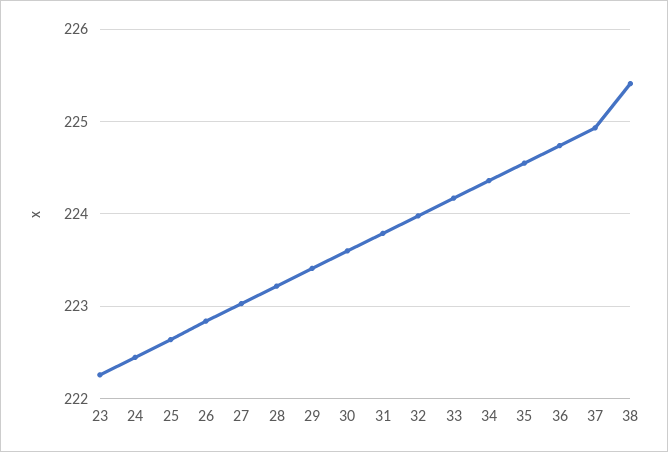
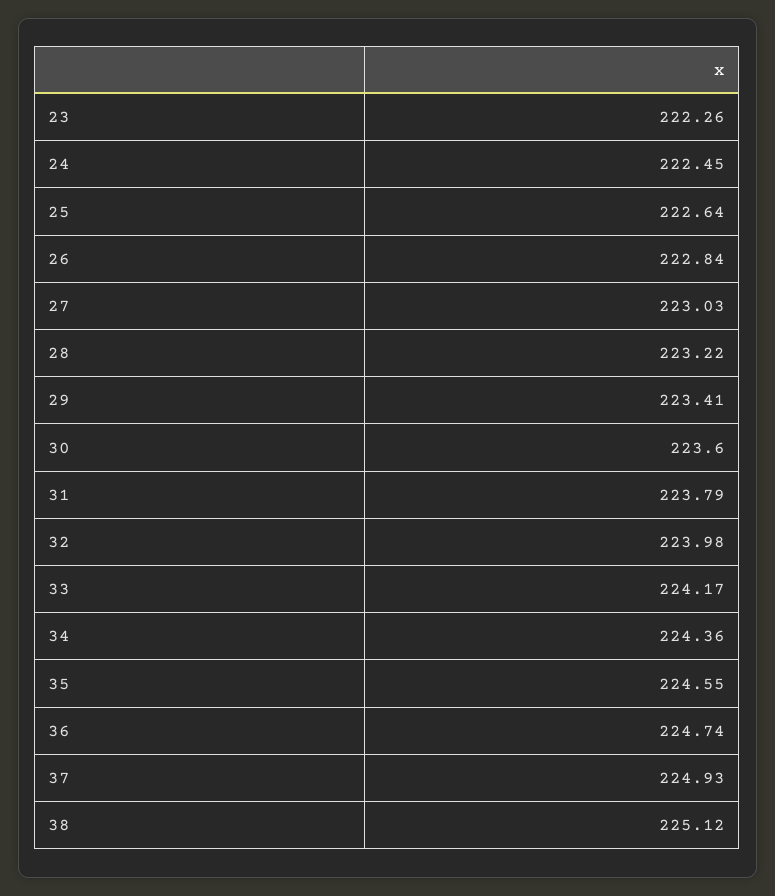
  {
    "23": 222.26,
    "24": 222.45,
    "25": 222.64,
    "26": 222.84,
    "27": 223.03,
    "28": 223.22,
    "29": 223.41,
    "30": 223.6,
    "31": 223.79,
    "32": 223.98,
    "33": 224.17,
    "34": 224.36,
    "35": 224.55,
    "36": 224.74,
    "37": 224.93,
-   "38": 225.4
+   "38": 225.12
  }

